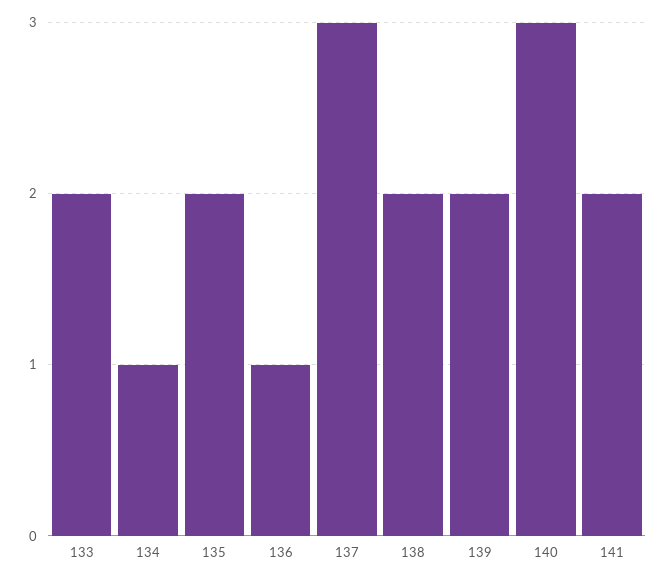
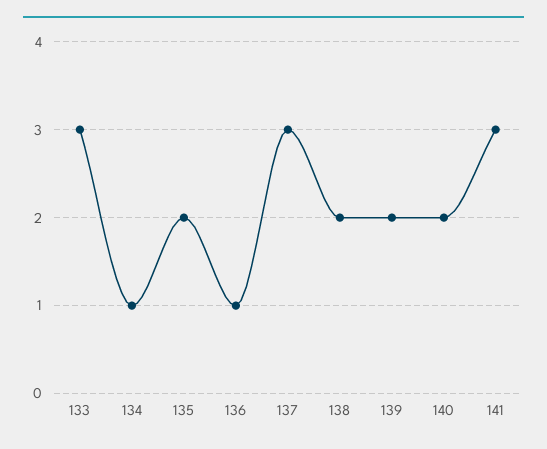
  {
-   "133": 2,
+   "133": 3,
    "134": 1,
    "135": 2,
    "136": 1,
    "137": 3,
    "138": 2,
    "139": 2,
-   "140": 3,
+   "140": 2,
-   "141": 2
+   "141": 3
  }

